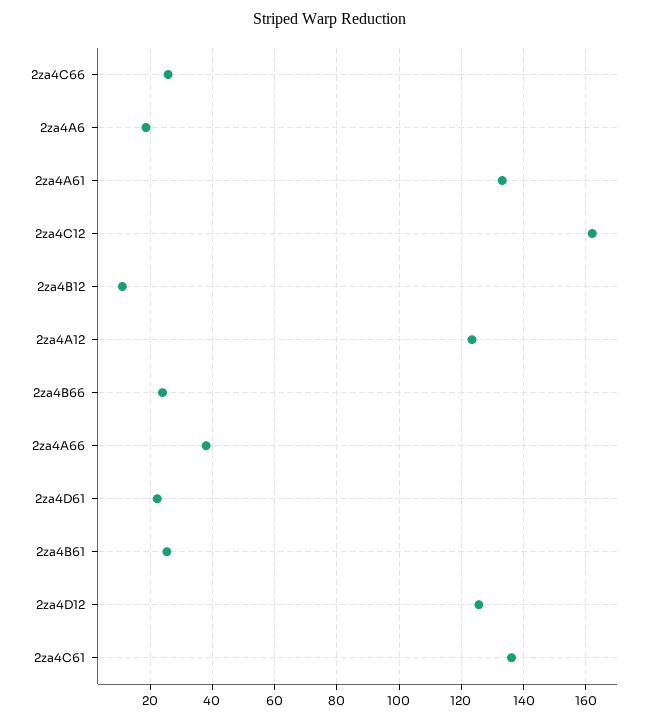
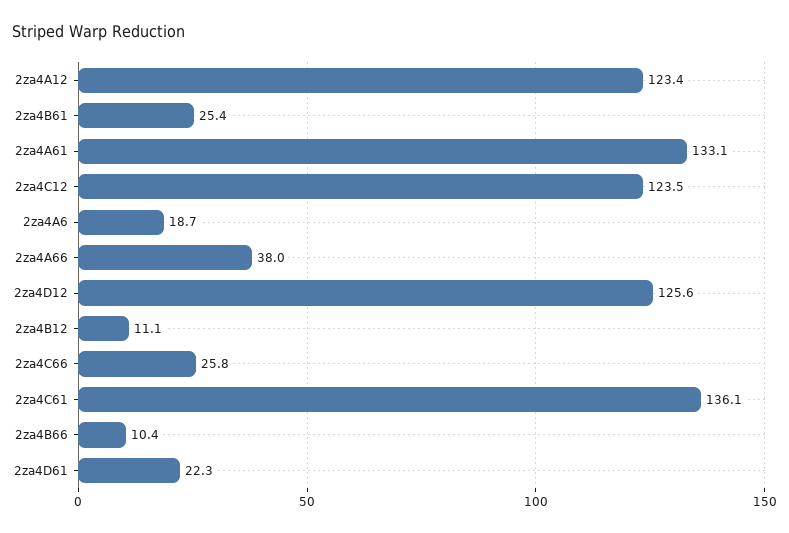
  {
    "2za4C66": 25.8,
    "2za4A6": 18.7,
    "2za4A61": 133.1,
-   "2za4C12": 162,
+   "2za4C12": 123.5,
    "2za4B12": 11.1,
    "2za4A12": 123.4,
-   "2za4B66": 24,
+   "2za4B66": 10.4,
    "2za4A66": 38,
    "2za4D61": 22.3,
    "2za4B61": 25.4,
    "2za4D12": 125.6,
    "2za4C61": 136.1
  }

